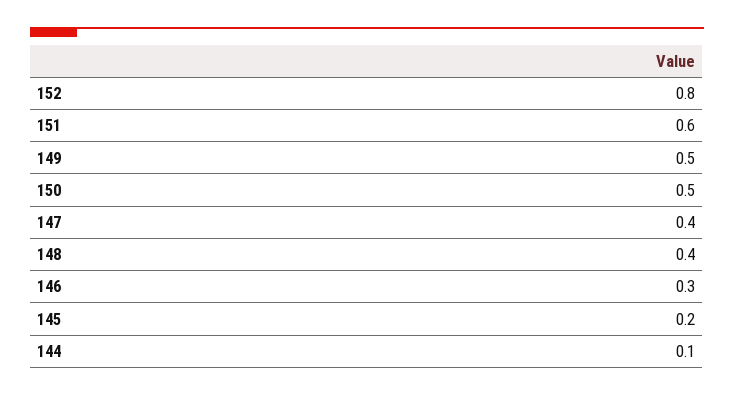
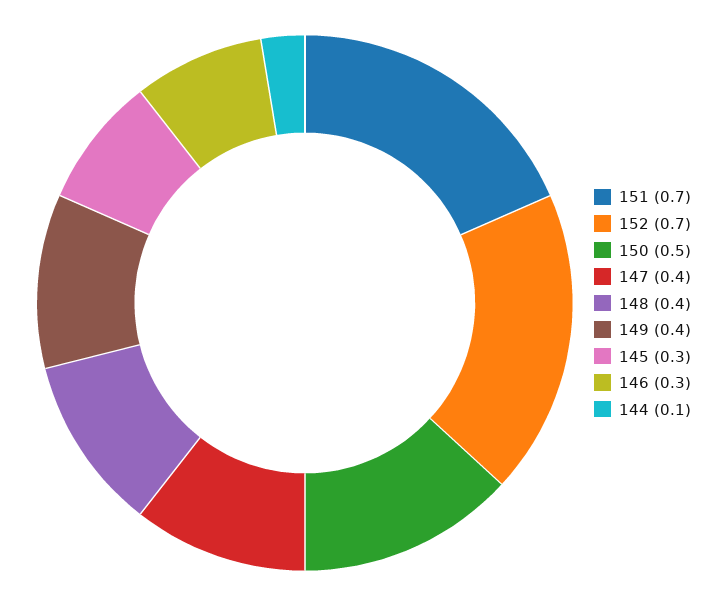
  {
-   "152": 0.8,
+   "152": 0.7,
-   "151": 0.6,
+   "151": 0.7,
-   "149": 0.5,
+   "149": 0.4,
    "150": 0.5,
    "147": 0.4,
    "148": 0.4,
    "146": 0.3,
-   "145": 0.2,
+   "145": 0.3,
    "144": 0.1
  }

